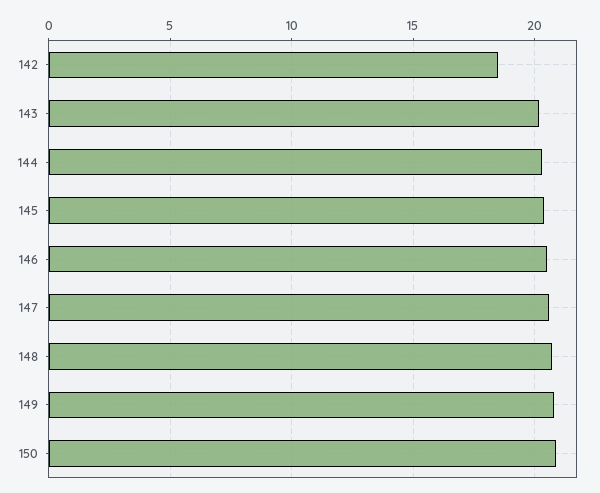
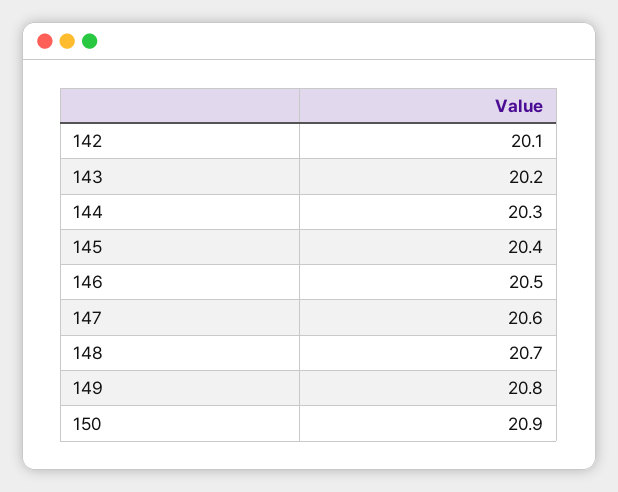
  {
-   "142": 18.5,
+   "142": 20.1,
    "143": 20.2,
    "144": 20.3,
    "145": 20.4,
    "146": 20.5,
    "147": 20.6,
    "148": 20.7,
    "149": 20.8,
    "150": 20.9
  }

